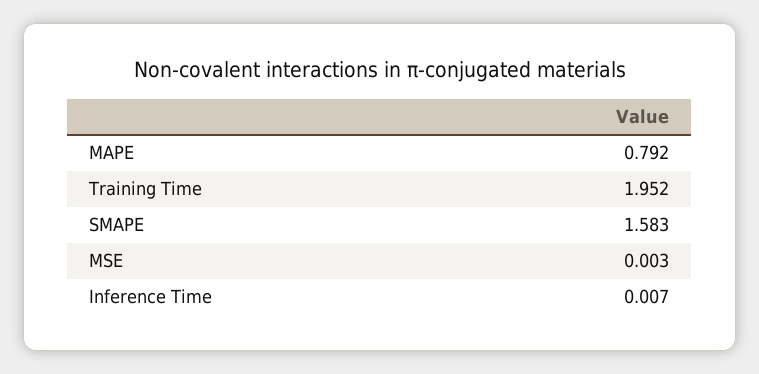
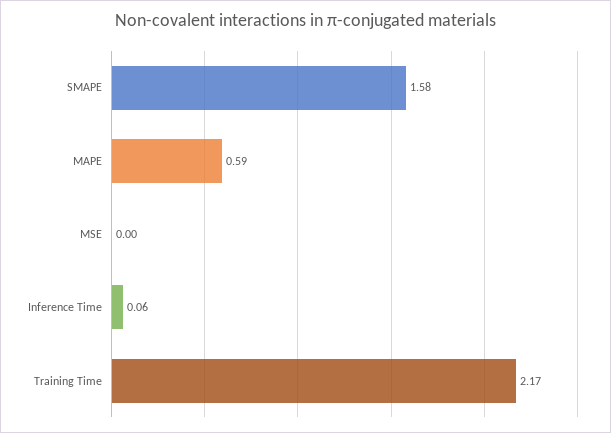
  {
-   "MAPE": 0.792,
+   "MAPE": 0.59,
-   "Training Time": 1.952,
+   "Training Time": 2.17,
    "SMAPE": 1.583,
    "MSE": 0.003,
-   "Inference Time": 0.007
+   "Inference Time": 0.06
  }

